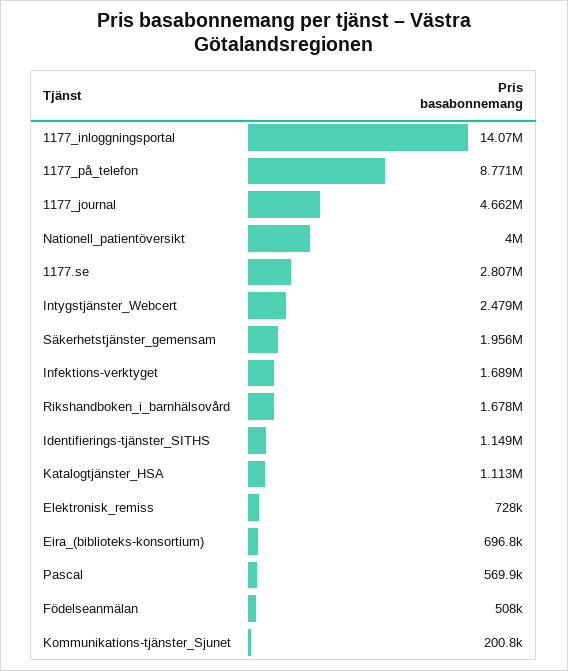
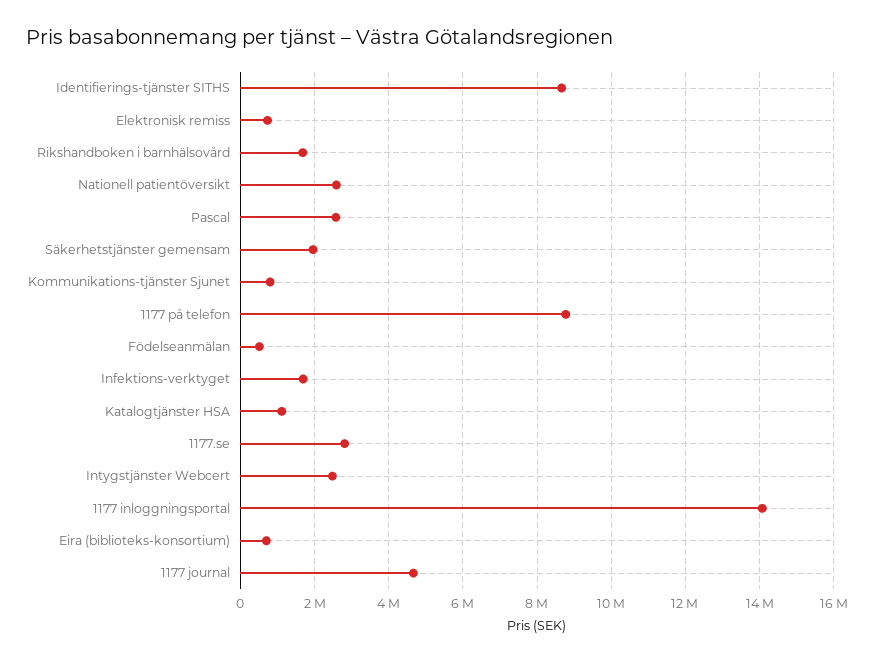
  {
    "1177_inloggningsportal": 14070000,
    "1177_på_telefon": 8771000,
    "1177_journal": 4662000,
-   "Nationell_patientöversikt": 4000000,
+   "Nationell_patientöversikt": 2600000,
    "1177.se": 2807000,
    "Intygstjänster_Webcert": 2479000,
    "Säkerhetstjänster_gemensam": 1956000,
    "Infektions-verktyget": 1689000,
    "Rikshandboken_i_barnhälsovård": 1678000,
-   "Identifierings-tjänster_SITHS": 1149000,
+   "Identifierings-tjänster_SITHS": 8600000,
    "Katalogtjänster_HSA": 1113000,
    "Elektronisk_remiss": 728000,
    "Eira_(biblioteks-konsortium)": 696800,
-   "Pascal": 569900,
+   "Pascal": 2600000,
    "Födelseanmälan": 508000,
-   "Kommunikations-tjänster_Sjunet": 200800
+   "Kommunikations-tjänster_Sjunet": 800000
  }

